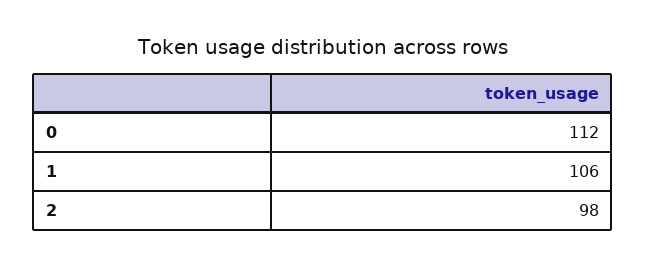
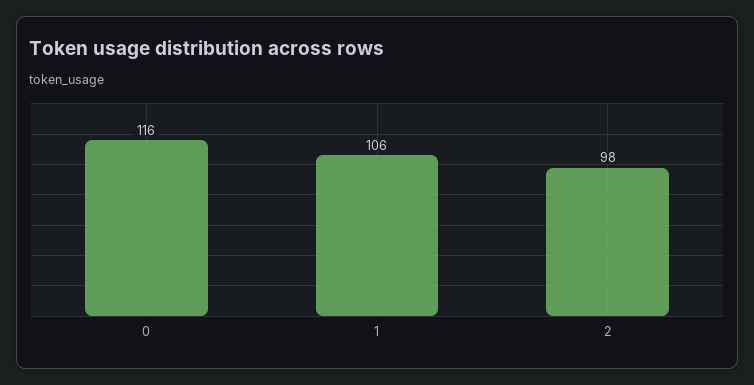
  {
-   "0": 112,
+   "0": 116,
    "1": 106,
    "2": 98
  }

